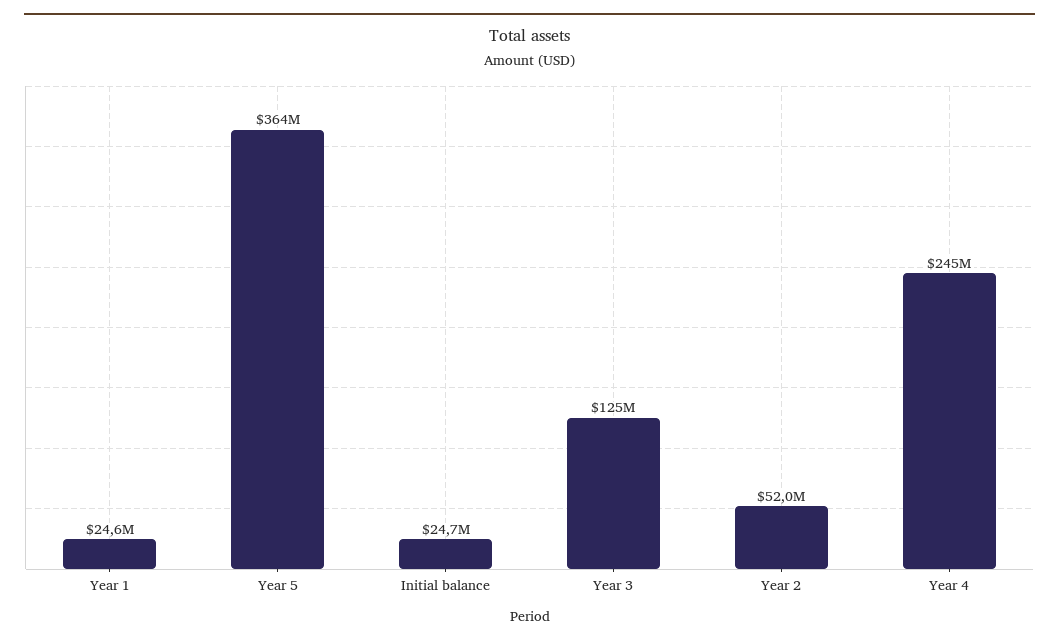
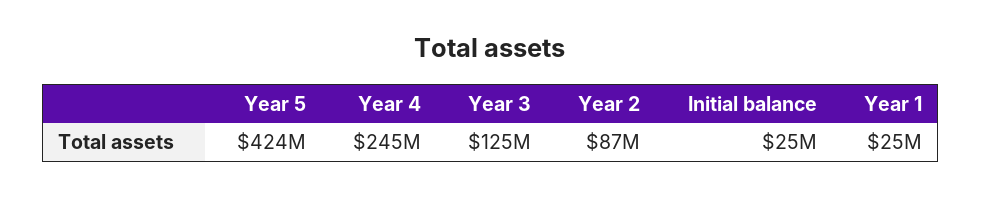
  {
    "Year 1": 24600000,
-   "Year 5": 364000000,
+   "Year 5": 424000000,
    "Initial balance": 24700000,
    "Year 3": 125000000,
-   "Year 2": 52000000,
+   "Year 2": 87000000,
    "Year 4": 245000000
  }

